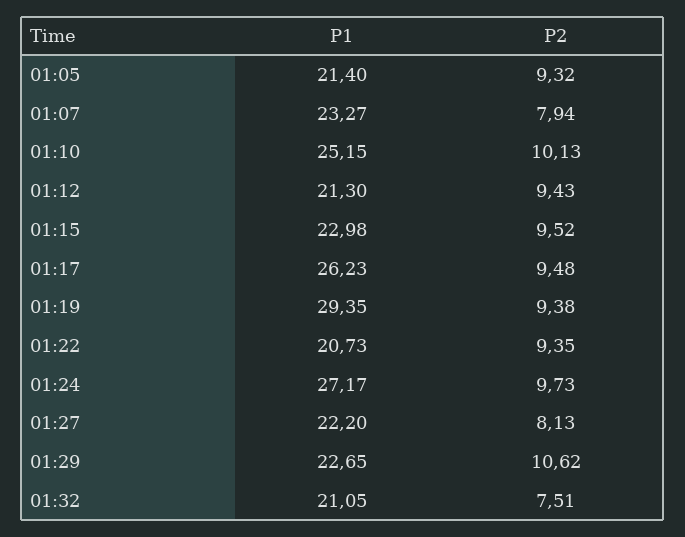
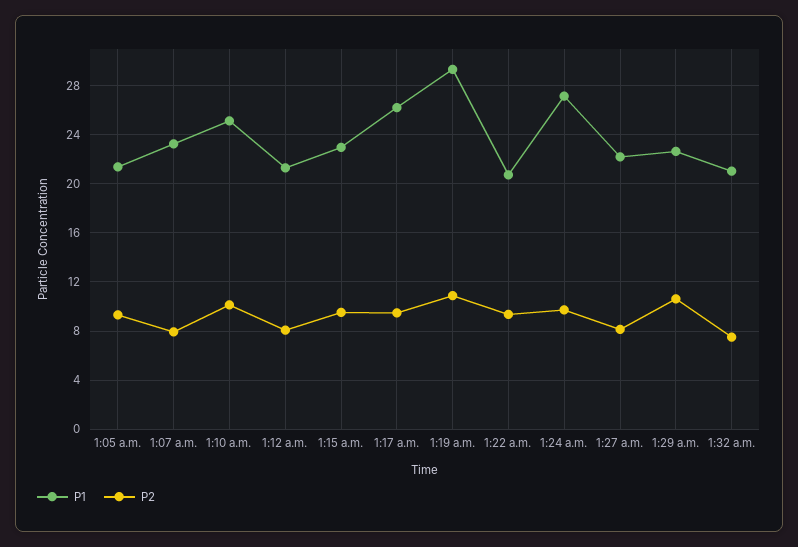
  {
    "P1": {
      "01:05": 21.4,
      "01:07": 23.27,
      "01:10": 25.15,
      "01:12": 21.3,
      "01:15": 22.98,
      "01:17": 26.23,
      "01:19": 29.35,
      "01:22": 20.73,
      "01:24": 27.17,
      "01:27": 22.2,
      "01:29": 22.65,
      "01:32": 21.05
    },
    "P2": {
      "01:05": 9.32,
      "01:07": 7.94,
      "01:10": 10.13,
-     "01:12": 9.43,
+     "01:12": 8,
      "01:15": 9.52,
      "01:17": 9.48,
-     "01:19": 9.38,
+     "01:19": 11,
      "01:22": 9.35,
      "01:24": 9.73,
      "01:27": 8.13,
      "01:29": 10.62,
      "01:32": 7.51
    }
  }

